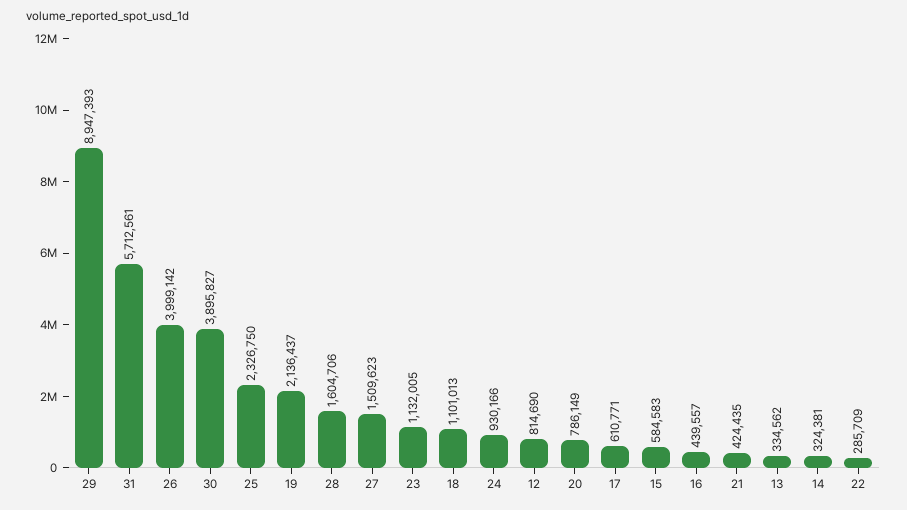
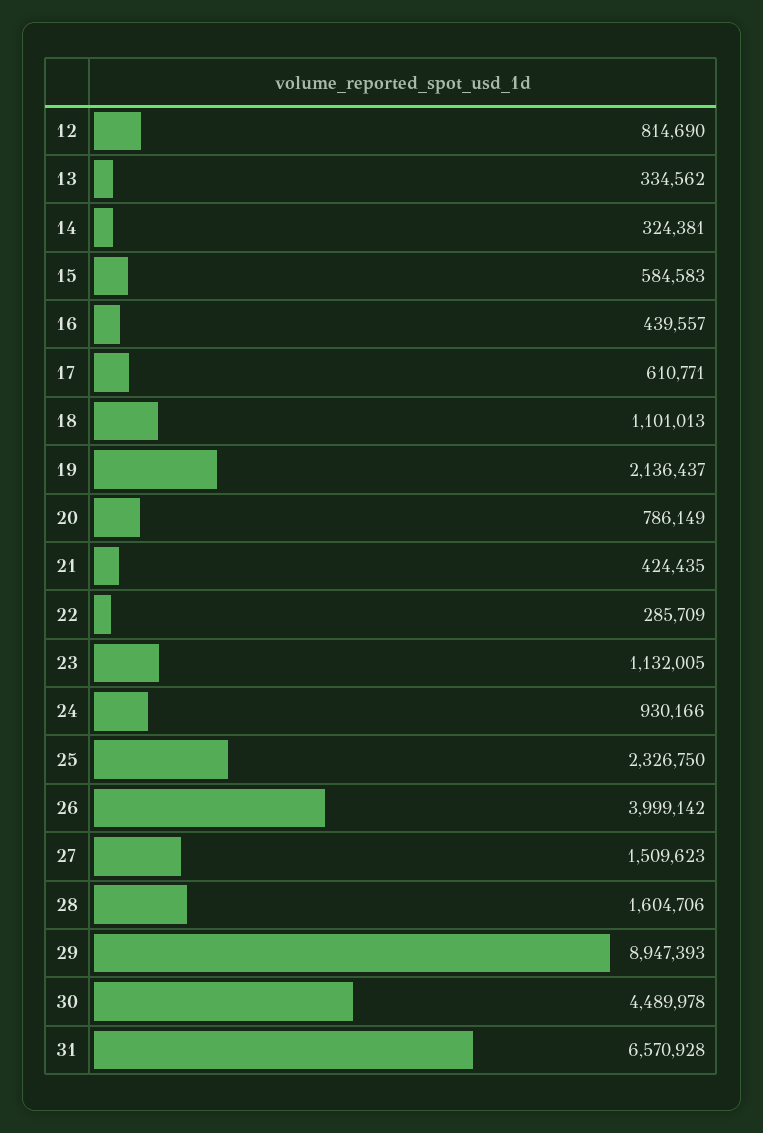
  {
    "29": 8947393,
-   "31": 5712561,
+   "31": 6570928,
    "26": 3999142,
-   "30": 3895827,
+   "30": 4489978,
    "25": 2326750,
    "19": 2136437,
    "28": 1604706,
    "27": 1509623,
    "23": 1132005,
    "18": 1101013,
    "24": 930166,
    "12": 814690,
    "20": 786149,
    "17": 610771,
    "15": 584583,
    "16": 439557,
    "21": 424435,
    "13": 334562,
    "14": 324381,
    "22": 285709
  }

